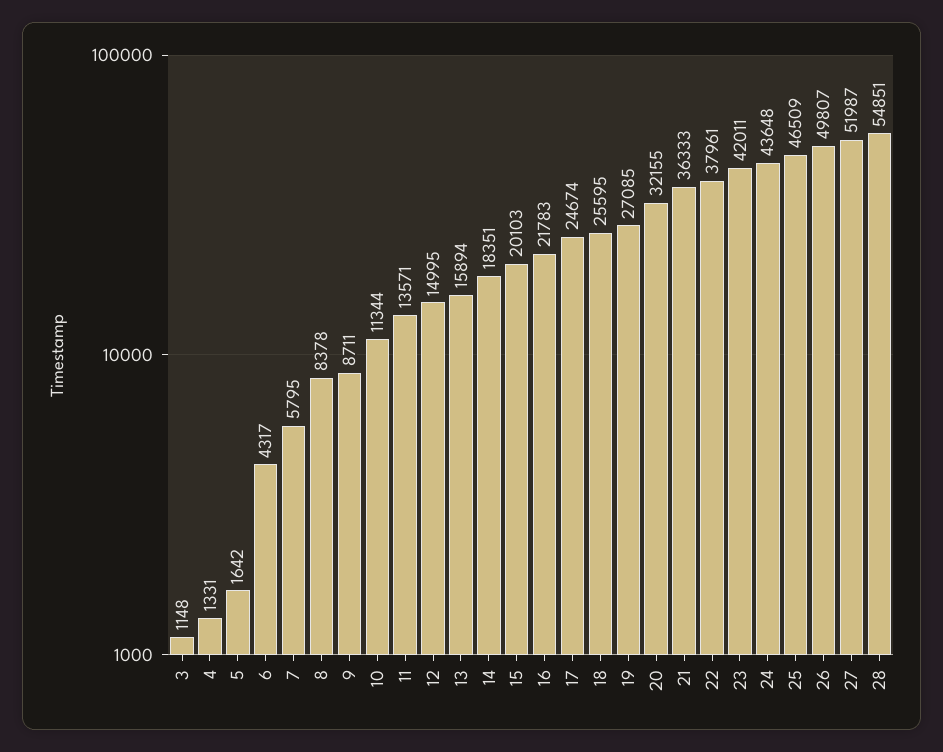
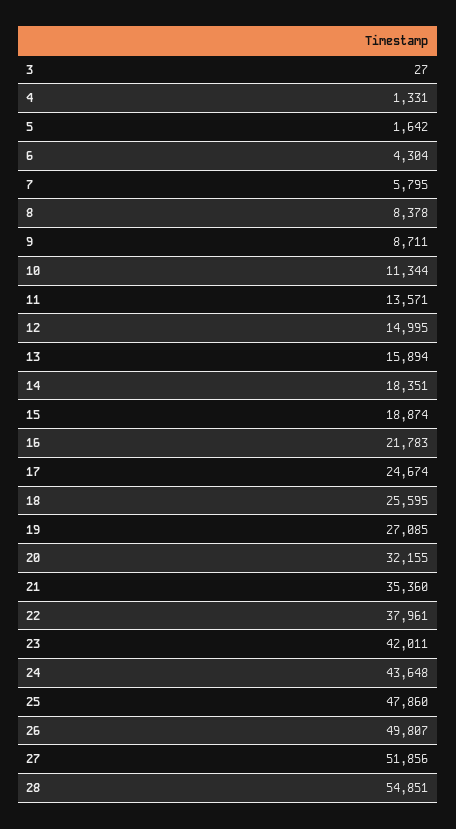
  {
-   "3": 1148,
+   "3": 27,
    "4": 1331,
    "5": 1642,
-   "6": 4317,
+   "6": 4304,
    "7": 5795,
    "8": 8378,
    "9": 8711,
    "10": 11344,
    "11": 13571,
    "12": 14995,
    "13": 15894,
    "14": 18351,
-   "15": 20103,
+   "15": 18874,
    "16": 21783,
    "17": 24674,
    "18": 25595,
    "19": 27085,
    "20": 32155,
-   "21": 36333,
+   "21": 35360,
    "22": 37961,
    "23": 42011,
    "24": 43648,
-   "25": 46509,
+   "25": 47860,
    "26": 49807,
-   "27": 51987,
+   "27": 51856,
    "28": 54851
  }

